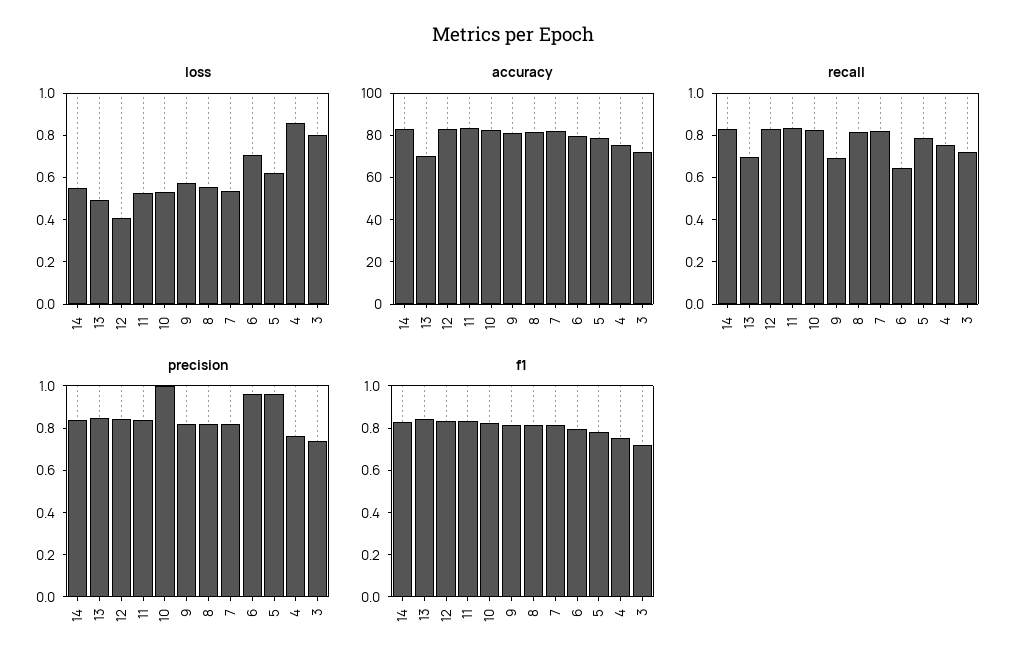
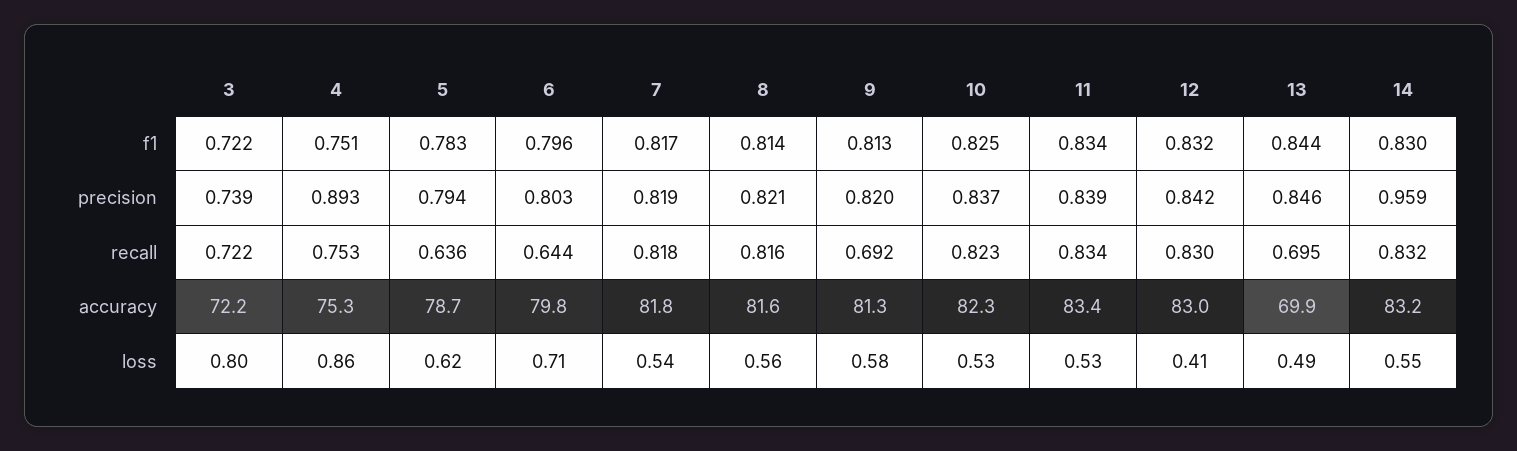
  {
    "loss": {
      "14": 0.55,
      "13": 0.49,
      "12": 0.41,
      "11": 0.53,
      "10": 0.53,
      "9": 0.58,
      "8": 0.56,
      "7": 0.54,
      "6": 0.71,
      "5": 0.62,
      "4": 0.86,
      "3": 0.8
    },
    "accuracy": {
      "14": 83.2,
      "13": 69.9,
      "12": 83,
      "11": 83.4,
      "10": 82.3,
      "9": 81.3,
      "8": 81.6,
      "7": 81.8,
      "6": 79.8,
      "5": 78.7,
      "4": 75.3,
      "3": 72.2
    },
    "recall": {
      "14": 0.832,
      "13": 0.695,
      "12": 0.83,
      "11": 0.834,
      "10": 0.823,
      "9": 0.692,
      "8": 0.816,
      "7": 0.818,
      "6": 0.644,
-     "5": 0.8,
+     "5": 0.636,
      "4": 0.753,
      "3": 0.722
    },
    "precision": {
-     "14": 0.85,
+     "14": 0.959,
      "13": 0.846,
      "12": 0.842,
      "11": 0.839,
-     "10": 1,
+     "10": 0.837,
      "9": 0.82,
      "8": 0.821,
      "7": 0.819,
-     "6": 0.95,
+     "6": 0.803,
-     "5": 0.95,
+     "5": 0.794,
-     "4": 0.75,
+     "4": 0.893,
      "3": 0.739
    },
    "f1": {
      "14": 0.83,
      "13": 0.844,
      "12": 0.832,
      "11": 0.834,
      "10": 0.825,
      "9": 0.813,
      "8": 0.814,
      "7": 0.817,
      "6": 0.796,
      "5": 0.783,
      "4": 0.751,
      "3": 0.722
    }
  }

